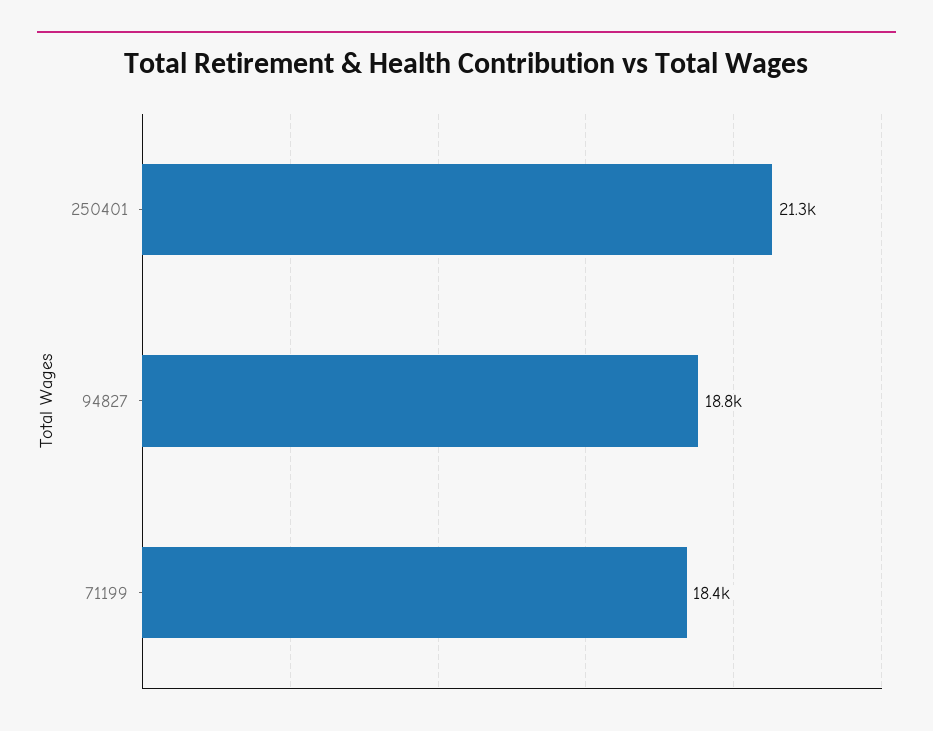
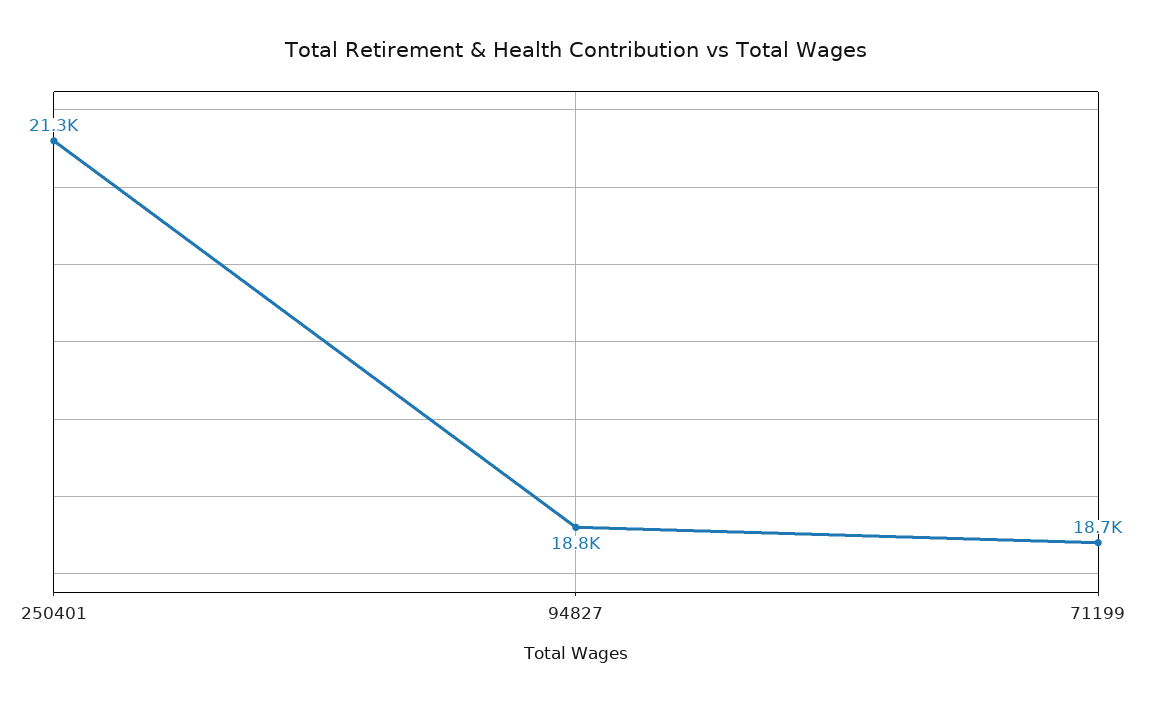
  {
    "250401": 21300,
    "94827": 18800,
-   "71199": 18400
+   "71199": 18700
  }

